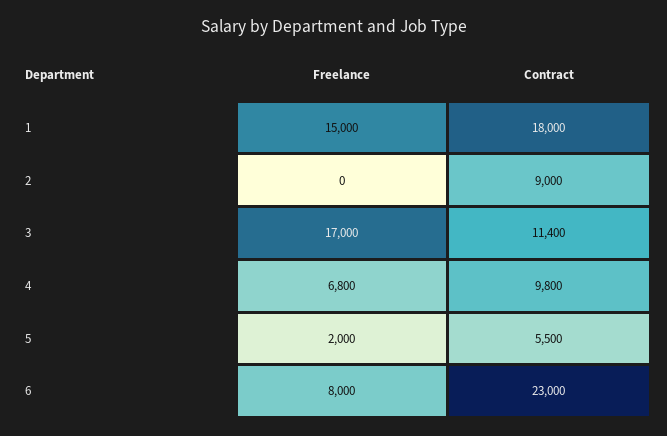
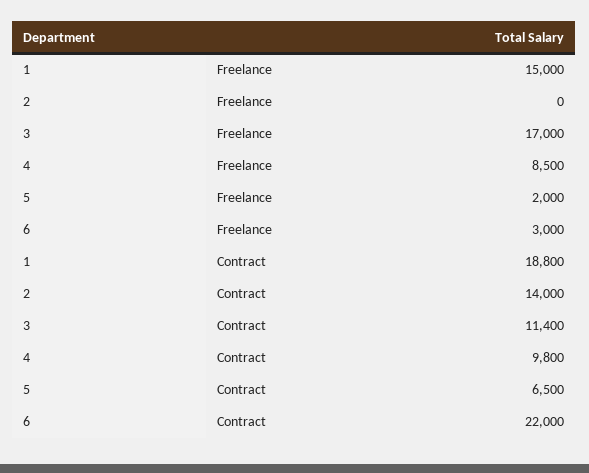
  {
    "Freelance": {
      "1": 15000,
      "2": 0,
      "3": 17000,
-     "4": 6800,
+     "4": 8500,
      "5": 2000,
-     "6": 8000
+     "6": 3000
    },
    "Contract": {
-     "1": 18000,
+     "1": 18800,
-     "2": 9000,
+     "2": 14000,
      "3": 11400,
      "4": 9800,
-     "5": 5500,
+     "5": 6500,
-     "6": 23000
+     "6": 22000
    }
  }

